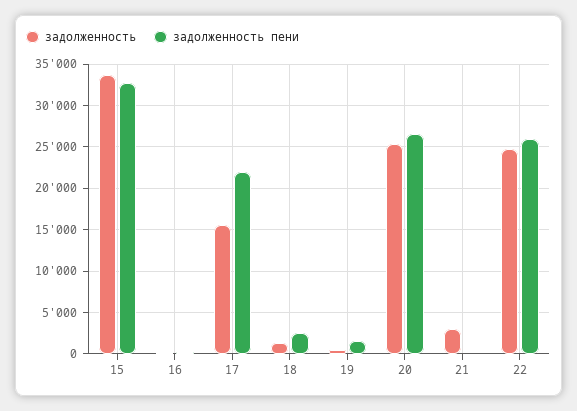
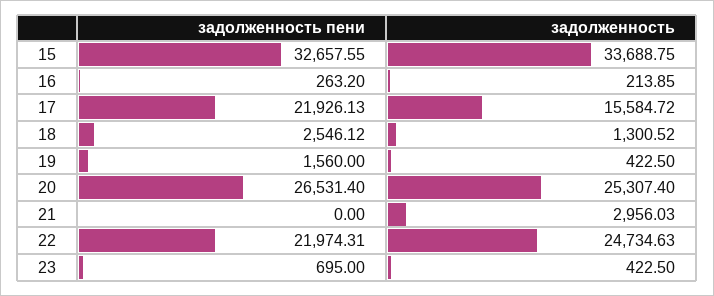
  {
    "задолженность": {
      "15": 33688.75,
      "16": 213.85,
      "17": 15584.72,
      "18": 1300.52,
      "19": 422.5,
      "20": 25307.4,
      "21": 2956.03,
-     "22": 24734.63
+     "22": 24734.63,
+     "23": 422.5
    },
    "задолженность пени": {
      "15": 32657.55,
      "16": 263.2,
      "17": 21926.13,
      "18": 2546.12,
      "19": 1560,
      "20": 26531.4,
      "21": 0,
-     "22": 26000
+     "22": 21974.31,
+     "23": 695
    }
  }

